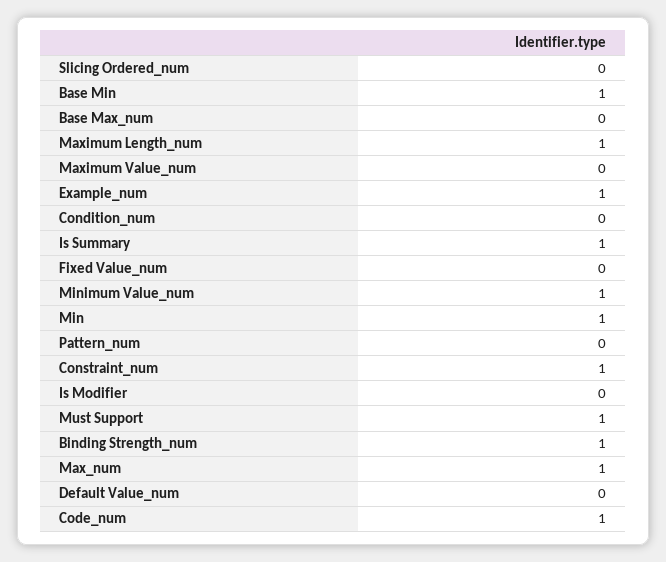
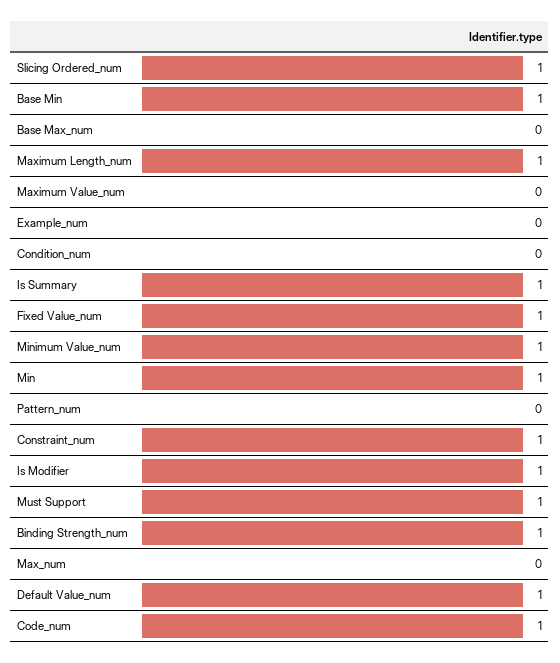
  {
-   "Slicing Ordered_num": 0,
+   "Slicing Ordered_num": 1,
    "Base Min": 1,
    "Base Max_num": 0,
    "Maximum Length_num": 1,
    "Maximum Value_num": 0,
-   "Example_num": 1,
+   "Example_num": 0,
    "Condition_num": 0,
    "Is Summary": 1,
-   "Fixed Value_num": 0,
+   "Fixed Value_num": 1,
    "Minimum Value_num": 1,
    "Min": 1,
    "Pattern_num": 0,
    "Constraint_num": 1,
-   "Is Modifier": 0,
+   "Is Modifier": 1,
    "Must Support": 1,
    "Binding Strength_num": 1,
-   "Max_num": 1,
+   "Max_num": 0,
-   "Default Value_num": 0,
+   "Default Value_num": 1,
    "Code_num": 1
  }

